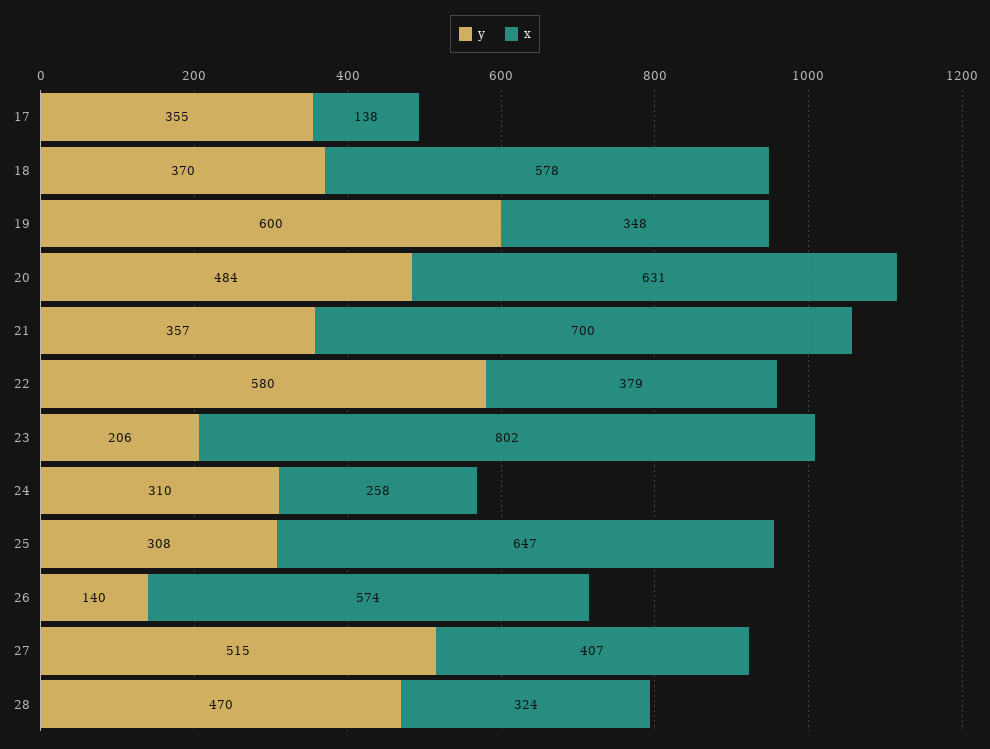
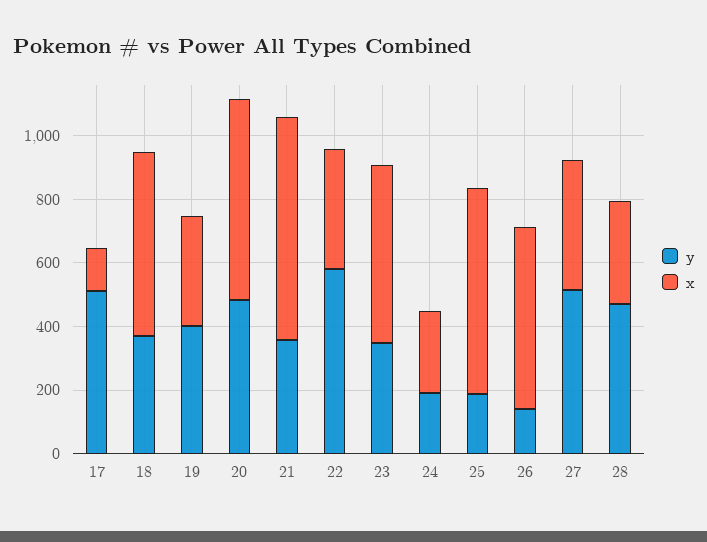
  {
    "y": {
-     "17": 355,
+     "17": 500,
      "18": 370,
-     "19": 600,
+     "19": 400,
      "20": 484,
      "21": 357,
      "22": 580,
-     "23": 206,
+     "23": 350,
-     "24": 310,
+     "24": 200,
-     "25": 308,
+     "25": 200,
      "26": 140,
      "27": 515,
      "28": 470
    },
    "x": {
      "17": 138,
      "18": 578,
      "19": 348,
      "20": 631,
      "21": 700,
      "22": 379,
-     "23": 802,
+     "23": 550,
      "24": 258,
      "25": 647,
      "26": 574,
      "27": 407,
      "28": 324
    }
  }

